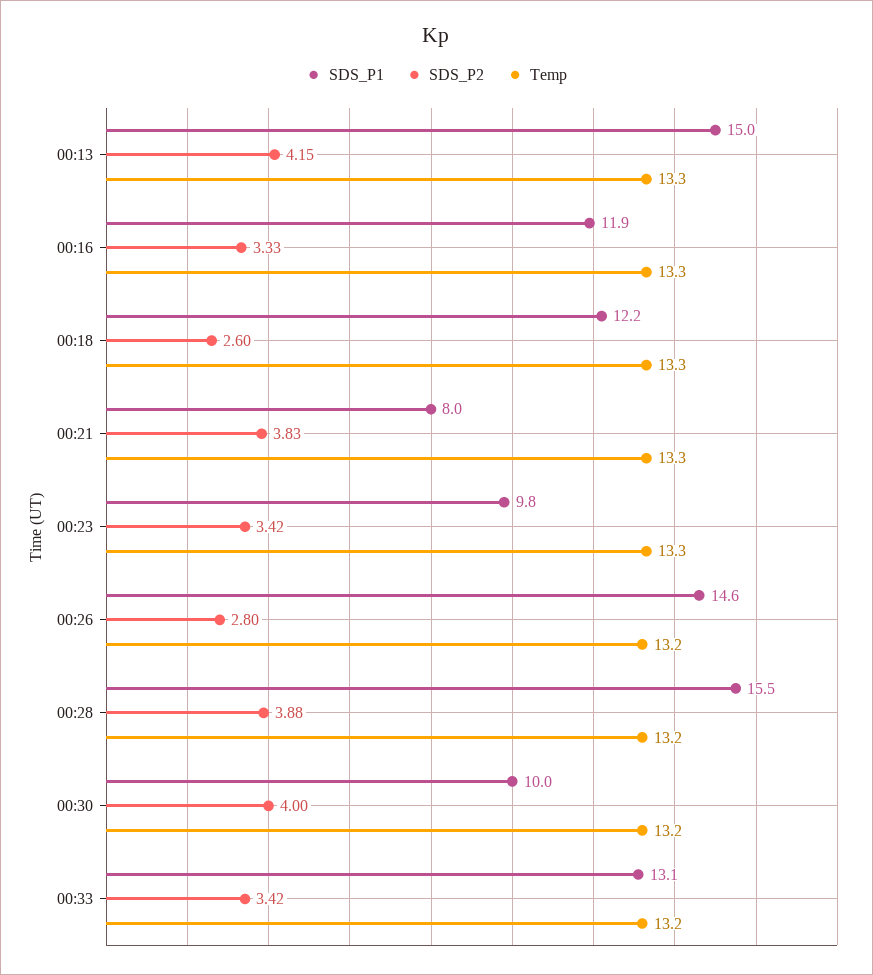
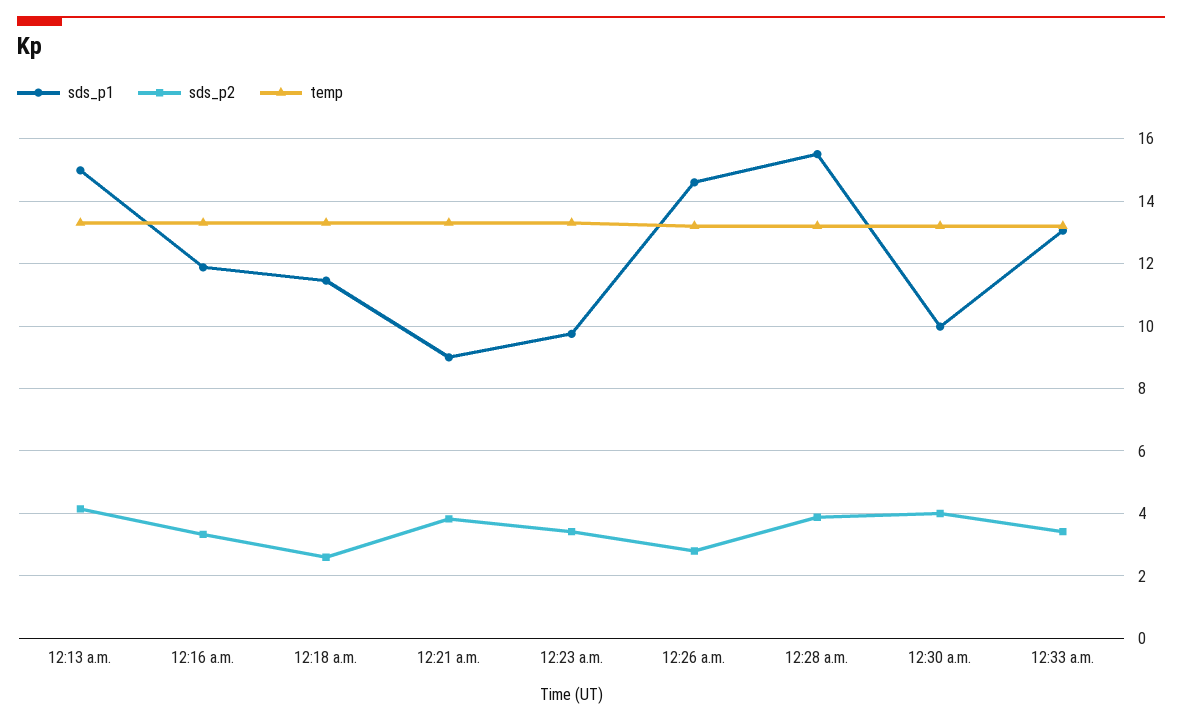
  {
    "SDS_P1": {
      "00:13": 15,
      "00:16": 11.9,
-     "00:18": 12.2,
+     "00:18": 11.4,
-     "00:21": 8,
+     "00:21": 9,
      "00:23": 9.8,
      "00:26": 14.6,
      "00:28": 15.5,
      "00:30": 10,
      "00:33": 13.1
    },
    "SDS_P2": {
      "00:13": 4.15,
      "00:16": 3.33,
      "00:18": 2.6,
      "00:21": 3.83,
      "00:23": 3.42,
      "00:26": 2.8,
      "00:28": 3.88,
      "00:30": 4,
      "00:33": 3.42
    },
    "Temp": {
      "00:13": 13.3,
      "00:16": 13.3,
      "00:18": 13.3,
      "00:21": 13.3,
      "00:23": 13.3,
      "00:26": 13.2,
      "00:28": 13.2,
      "00:30": 13.2,
      "00:33": 13.2
    }
  }

